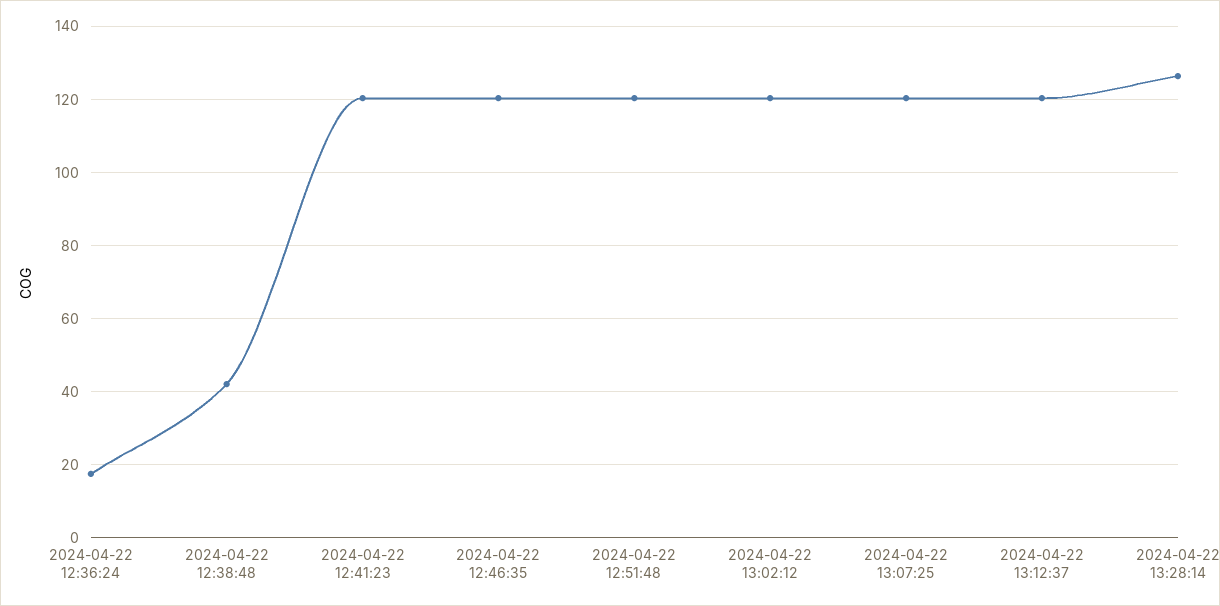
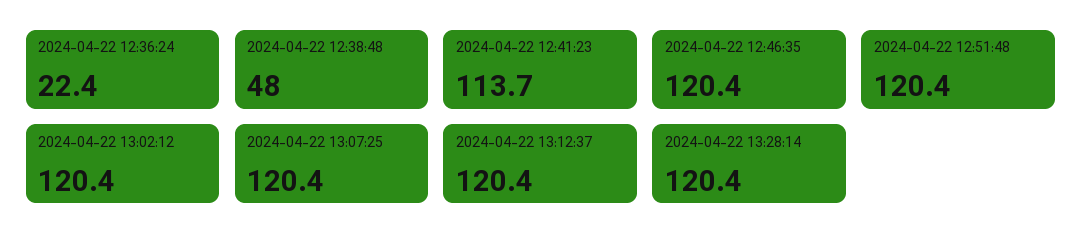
  {
-   "2024-04-22 12:36:24": 18,
+   "2024-04-22 12:36:24": 22.4,
-   "2024-04-22 12:38:48": 42,
+   "2024-04-22 12:38:48": 48,
-   "2024-04-22 12:41:23": 120,
+   "2024-04-22 12:41:23": 113.7,
    "2024-04-22 12:46:35": 120.4,
    "2024-04-22 12:51:48": 120.4,
    "2024-04-22 13:02:12": 120.4,
    "2024-04-22 13:07:25": 120.4,
    "2024-04-22 13:12:37": 120.4,
-   "2024-04-22 13:28:14": 126
+   "2024-04-22 13:28:14": 120.4
  }

